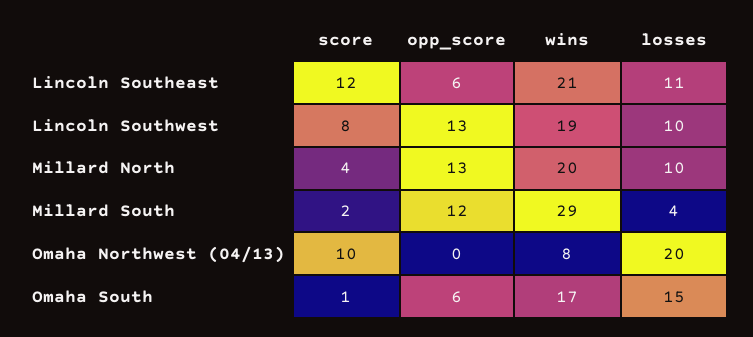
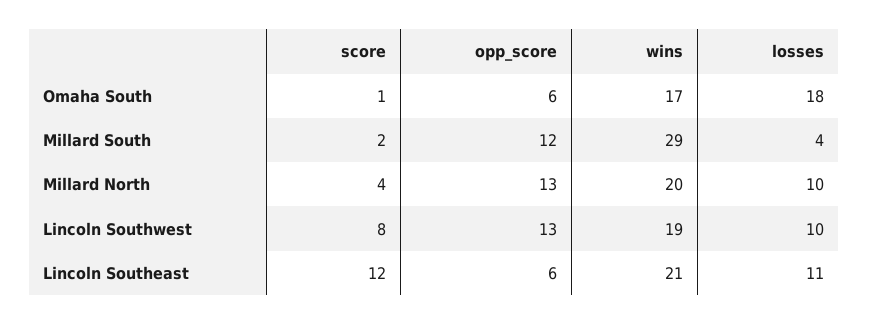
  {
    "score": {
      "Lincoln Southeast": 12,
      "Lincoln Southwest": 8,
      "Millard North": 4,
      "Millard South": 2,
-     "Omaha Northwest (04/13)": 10,
      "Omaha South": 1
    },
    "opp_score": {
      "Lincoln Southeast": 6,
      "Lincoln Southwest": 13,
      "Millard North": 13,
      "Millard South": 12,
-     "Omaha Northwest (04/13)": 0,
      "Omaha South": 6
    },
    "wins": {
      "Lincoln Southeast": 21,
      "Lincoln Southwest": 19,
      "Millard North": 20,
      "Millard South": 29,
-     "Omaha Northwest (04/13)": 8,
      "Omaha South": 17
    },
    "losses": {
      "Lincoln Southeast": 11,
      "Lincoln Southwest": 10,
      "Millard North": 10,
      "Millard South": 4,
-     "Omaha Northwest (04/13)": 20,
-     "Omaha South": 15
+     "Omaha South": 18
    }
  }

